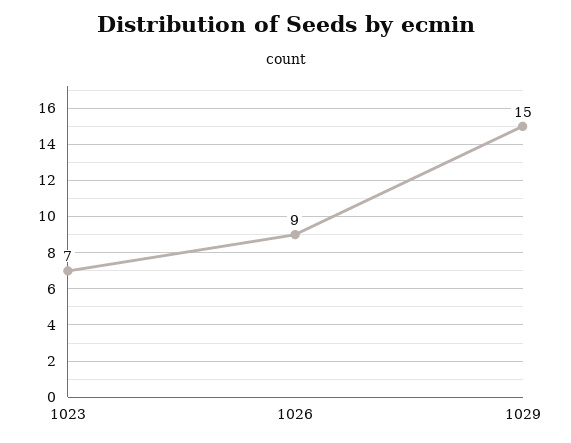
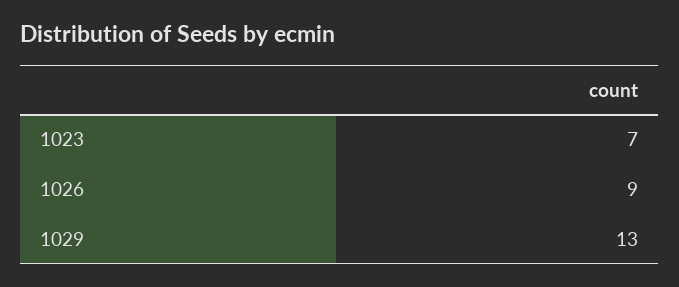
  {
    "1023": 7,
    "1026": 9,
-   "1029": 15
+   "1029": 13
  }

